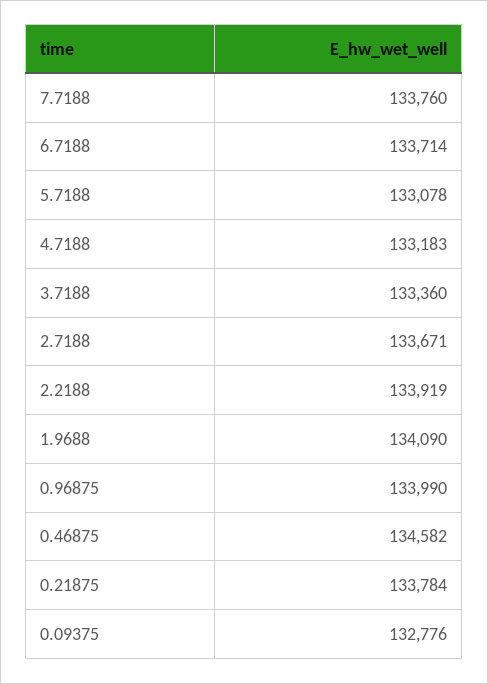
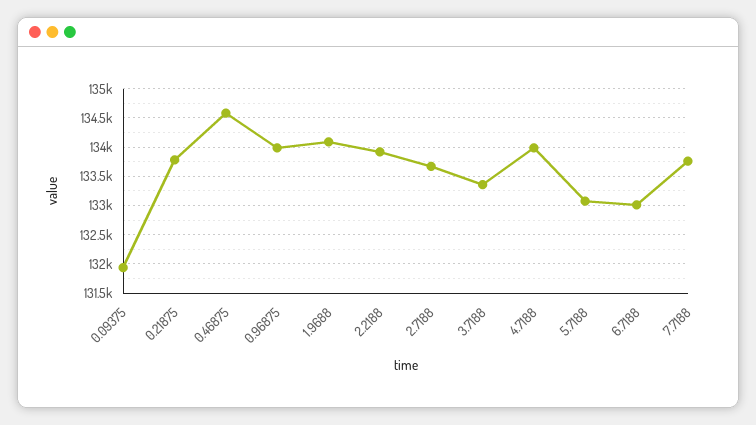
  {
    "7.7188": 133760,
-   "6.7188": 133714,
+   "6.7188": 133000,
    "5.7188": 133078,
-   "4.7188": 133183,
+   "4.7188": 134000,
    "3.7188": 133360,
    "2.7188": 133671,
    "2.2188": 133919,
    "1.9688": 134090,
    "0.96875": 133990,
    "0.46875": 134582,
    "0.21875": 133784,
-   "0.09375": 132776
+   "0.09375": 132000
  }

